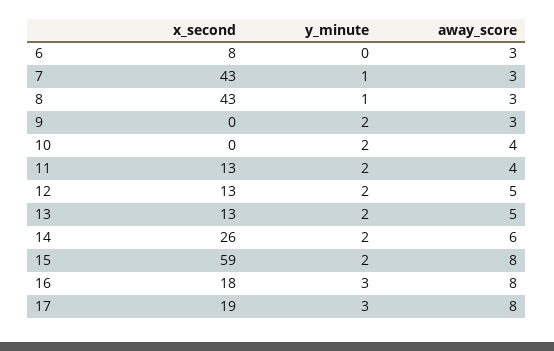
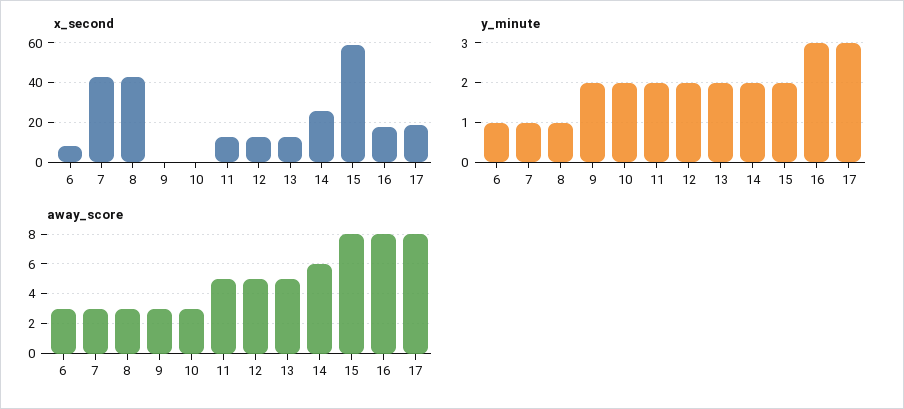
  {
    "x_second": {
      "6": 8,
      "7": 43,
      "8": 43,
      "9": 0,
      "10": 0,
      "11": 13,
      "12": 13,
      "13": 13,
      "14": 26,
      "15": 59,
      "16": 18,
      "17": 19
    },
    "y_minute": {
-     "6": 0,
+     "6": 1,
      "7": 1,
      "8": 1,
      "9": 2,
      "10": 2,
      "11": 2,
      "12": 2,
      "13": 2,
      "14": 2,
      "15": 2,
      "16": 3,
      "17": 3
    },
    "away_score": {
      "6": 3,
      "7": 3,
      "8": 3,
      "9": 3,
-     "10": 4,
+     "10": 3,
-     "11": 4,
+     "11": 5,
      "12": 5,
      "13": 5,
      "14": 6,
      "15": 8,
      "16": 8,
      "17": 8
    }
  }

